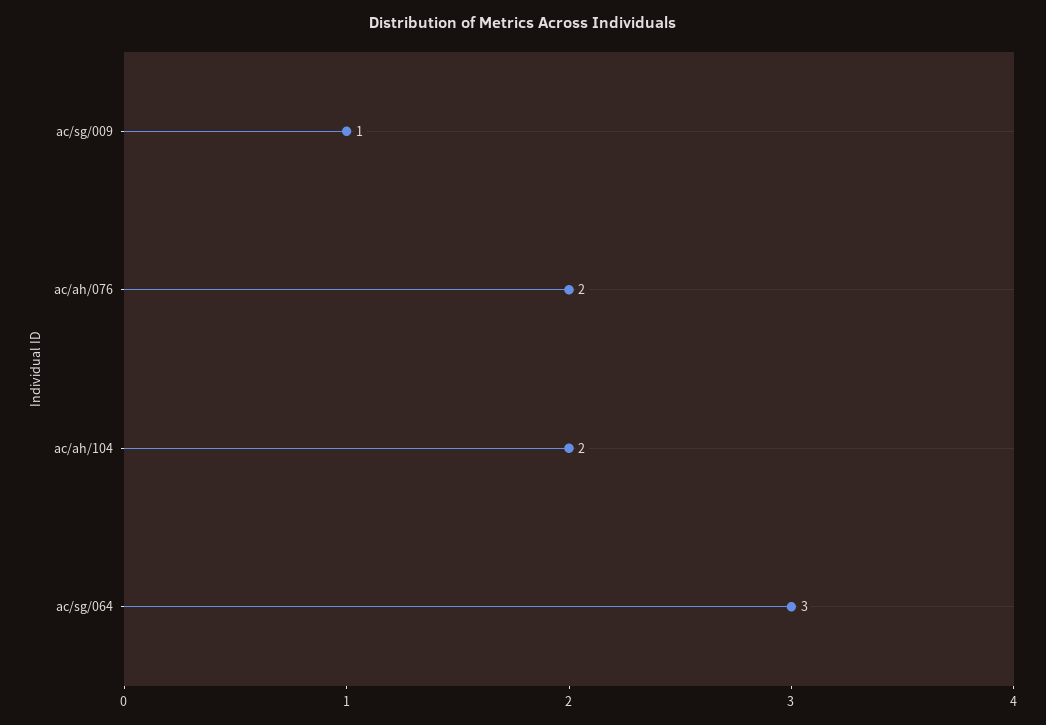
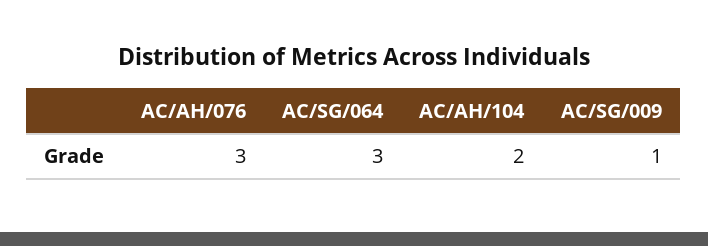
  {
    "ac/sg/009": 1,
-   "ac/ah/076": 2,
+   "ac/ah/076": 3,
    "ac/ah/104": 2,
    "ac/sg/064": 3
  }

